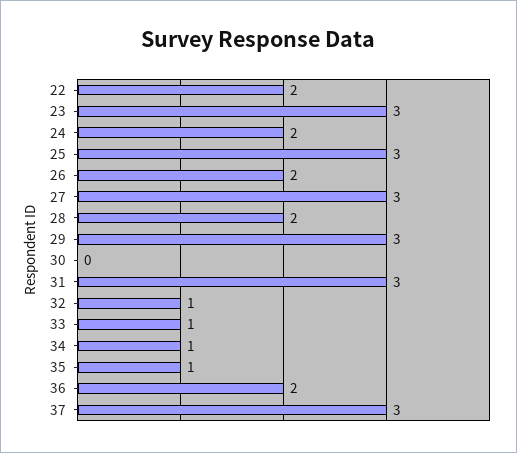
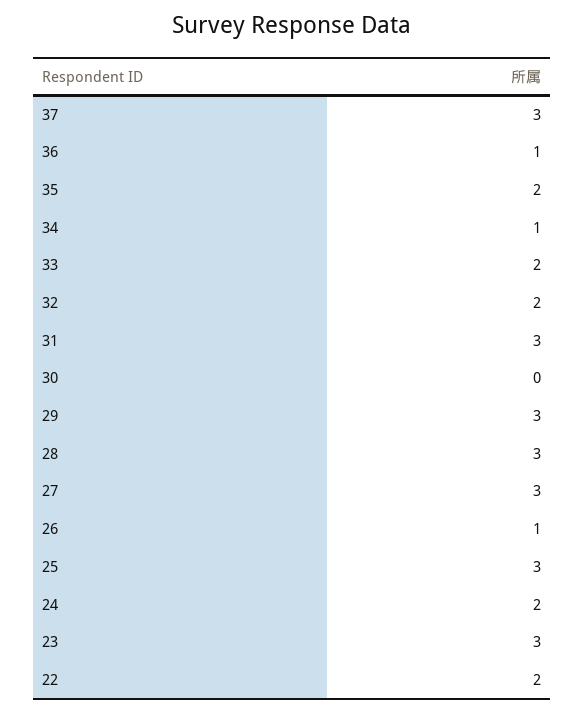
  {
    "22": 2,
    "23": 3,
    "24": 2,
    "25": 3,
-   "26": 2,
+   "26": 1,
    "27": 3,
-   "28": 2,
+   "28": 3,
    "29": 3,
    "30": 0,
    "31": 3,
-   "32": 1,
+   "32": 2,
-   "33": 1,
+   "33": 2,
    "34": 1,
-   "35": 1,
+   "35": 2,
-   "36": 2,
+   "36": 1,
    "37": 3
  }

